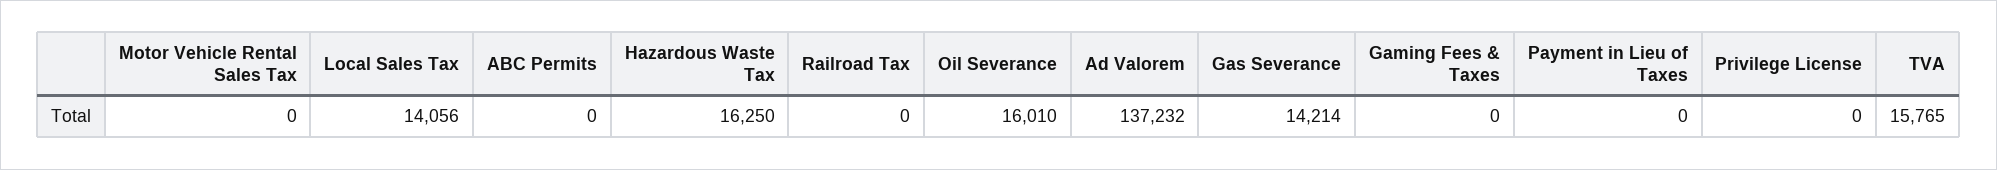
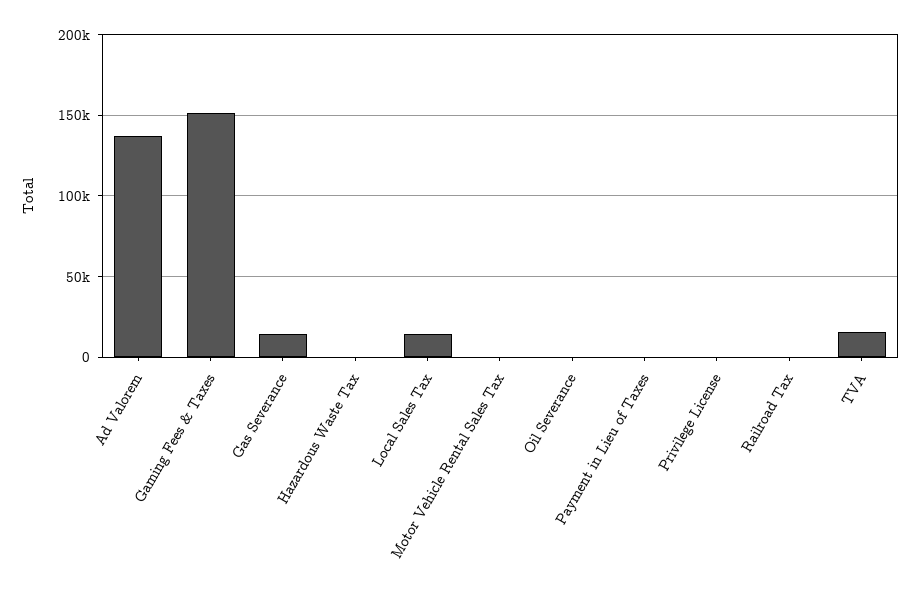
  {
    "Motor Vehicle Rental Sales Tax": 0,
    "Local Sales Tax": 14056,
-   "ABC Permits": 0,
-   "Hazardous Waste Tax": 16250,
+   "Hazardous Waste Tax": 0,
    "Railroad Tax": 0,
-   "Oil Severance": 16010,
+   "Oil Severance": 0,
    "Ad Valorem": 137232,
    "Gas Severance": 14214,
-   "Gaming Fees & Taxes": 0,
+   "Gaming Fees & Taxes": 150000,
    "Payment in Lieu of Taxes": 0,
    "Privilege License": 0,
    "TVA": 15765
  }

